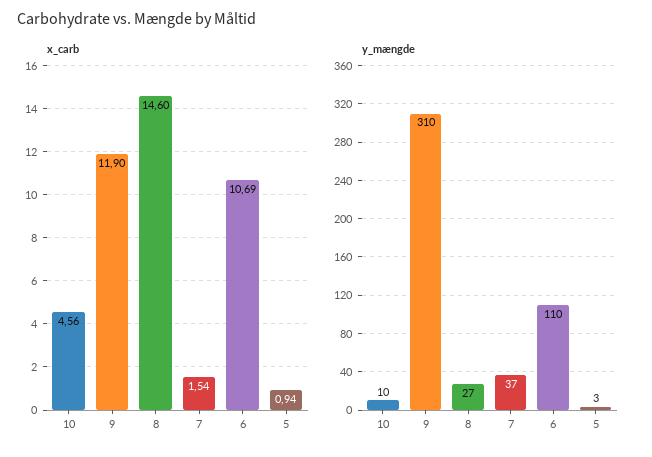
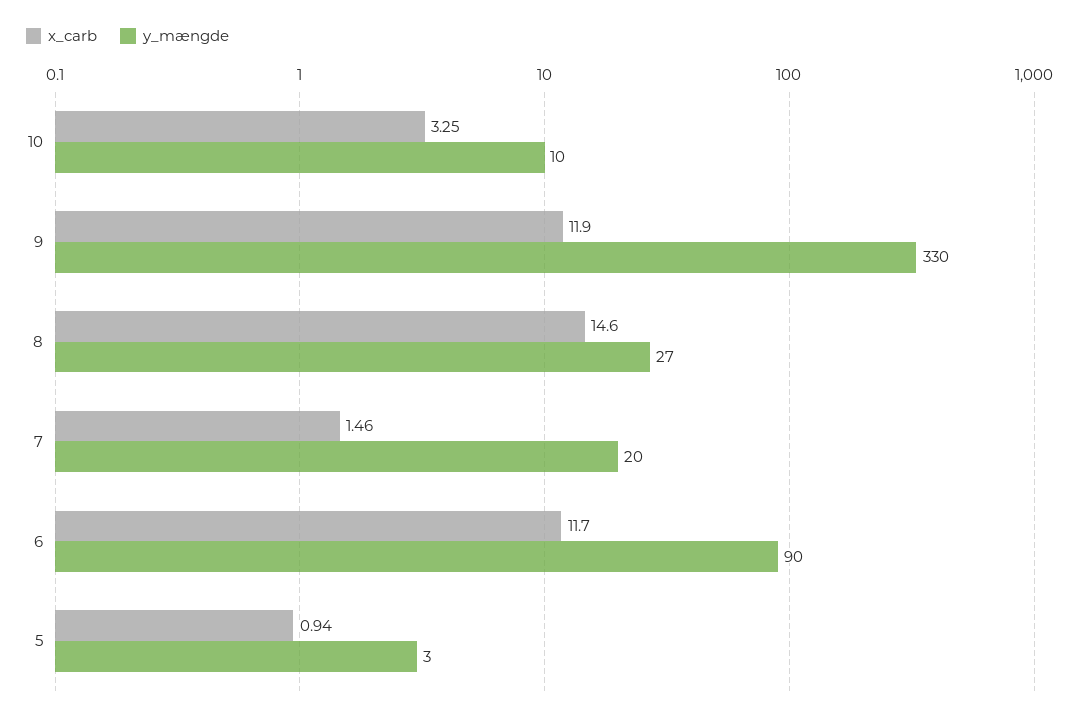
  {
    "x_carb": {
-     "10": 4.56,
+     "10": 3.25,
      "9": 11.9,
      "8": 14.6,
-     "7": 1.54,
+     "7": 1.46,
-     "6": 10.69,
+     "6": 11.7,
      "5": 0.94
    },
    "y_mængde": {
      "10": 10,
-     "9": 310,
+     "9": 330,
      "8": 27,
-     "7": 37,
+     "7": 20,
-     "6": 110,
+     "6": 90,
      "5": 3
    }
  }

